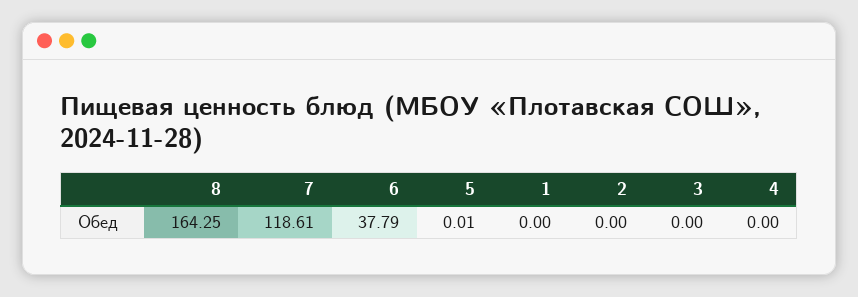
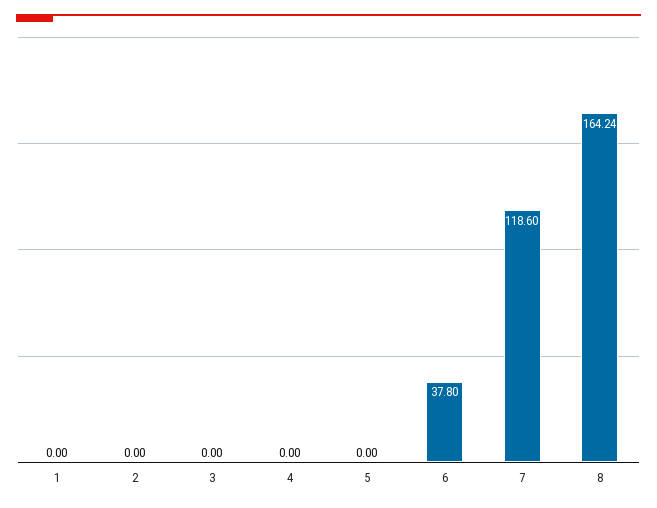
  {
-   "8": 164.25,
+   "8": 164.24,
-   "7": 118.61,
+   "7": 118.6,
-   "6": 37.79,
+   "6": 37.8,
-   "5": 0.01,
+   "5": 0,
    "1": 0,
    "2": 0,
    "3": 0,
    "4": 0
  }

